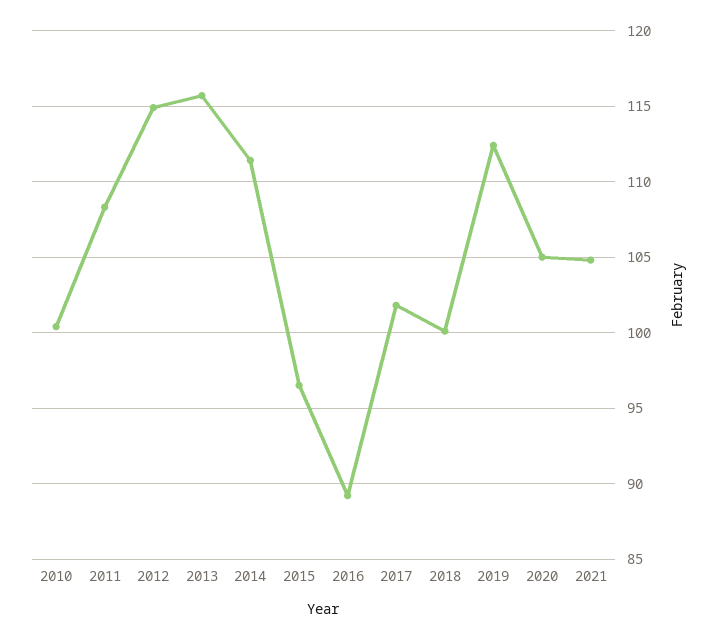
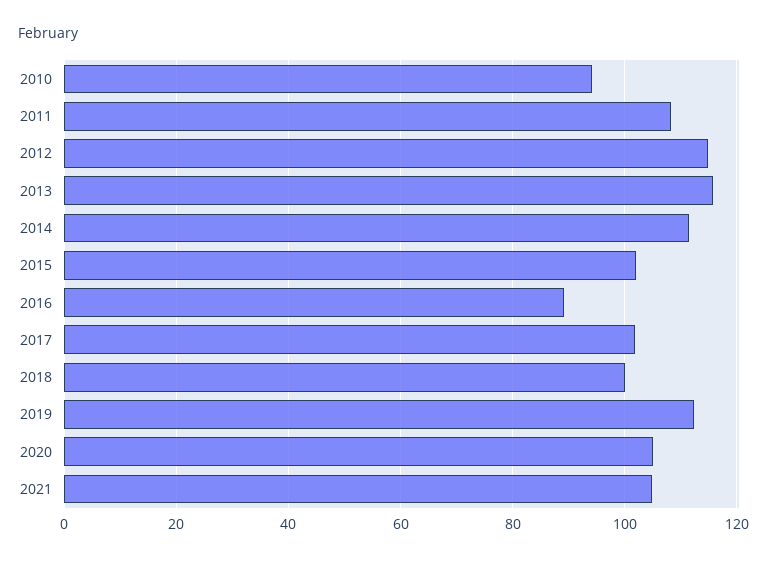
  {
-   "2010": 100.5,
+   "2010": 94,
    "2011": 108.5,
    "2012": 115,
    "2013": 115.5,
    "2014": 111.5,
-   "2015": 96.5,
+   "2015": 102,
    "2016": 89,
    "2017": 102,
    "2018": 100,
    "2019": 112.5,
    "2020": 105,
    "2021": 105
  }

